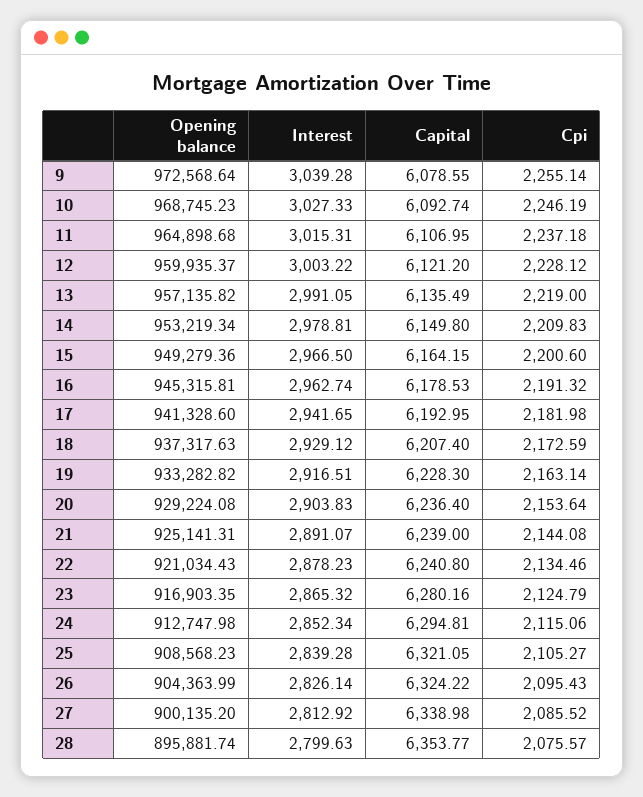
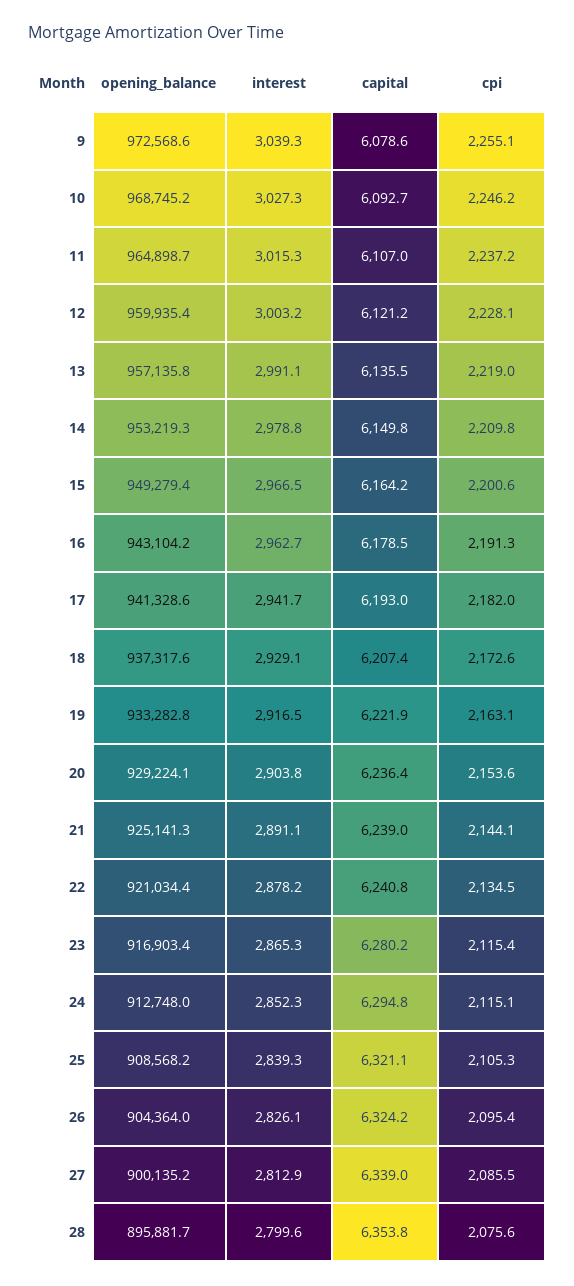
  {
    "Opening balance": {
      "9": 972568.64,
      "10": 968745.23,
      "11": 964898.68,
      "12": 959935.37,
      "13": 957135.82,
      "14": 953219.34,
      "15": 949279.36,
-     "16": 945315.81,
+     "16": 943104.2,
      "17": 941328.6,
      "18": 937317.63,
      "19": 933282.82,
      "20": 929224.08,
      "21": 925141.31,
      "22": 921034.43,
      "23": 916903.35,
      "24": 912747.98,
      "25": 908568.23,
      "26": 904363.99,
      "27": 900135.2,
      "28": 895881.74
    },
    "Interest": {
      "9": 3039.28,
      "10": 3027.33,
      "11": 3015.31,
      "12": 3003.22,
      "13": 2991.05,
      "14": 2978.81,
      "15": 2966.5,
      "16": 2962.74,
      "17": 2941.65,
      "18": 2929.12,
      "19": 2916.51,
      "20": 2903.83,
      "21": 2891.07,
      "22": 2878.23,
      "23": 2865.32,
      "24": 2852.34,
      "25": 2839.28,
      "26": 2826.14,
      "27": 2812.92,
      "28": 2799.63
    },
    "Capital": {
      "9": 6078.55,
      "10": 6092.74,
      "11": 6106.95,
      "12": 6121.2,
      "13": 6135.49,
      "14": 6149.8,
      "15": 6164.15,
      "16": 6178.53,
      "17": 6192.95,
      "18": 6207.4,
-     "19": 6228.3,
+     "19": 6221.9,
      "20": 6236.4,
      "21": 6239,
      "22": 6240.8,
      "23": 6280.16,
      "24": 6294.81,
      "25": 6321.05,
      "26": 6324.22,
      "27": 6338.98,
      "28": 6353.77
    },
    "Cpi": {
      "9": 2255.14,
      "10": 2246.19,
      "11": 2237.18,
      "12": 2228.12,
      "13": 2219,
      "14": 2209.83,
      "15": 2200.6,
      "16": 2191.32,
      "17": 2181.98,
      "18": 2172.59,
      "19": 2163.14,
      "20": 2153.64,
      "21": 2144.08,
      "22": 2134.46,
-     "23": 2124.79,
+     "23": 2115.4,
      "24": 2115.06,
      "25": 2105.27,
      "26": 2095.43,
      "27": 2085.52,
      "28": 2075.57
    }
  }

